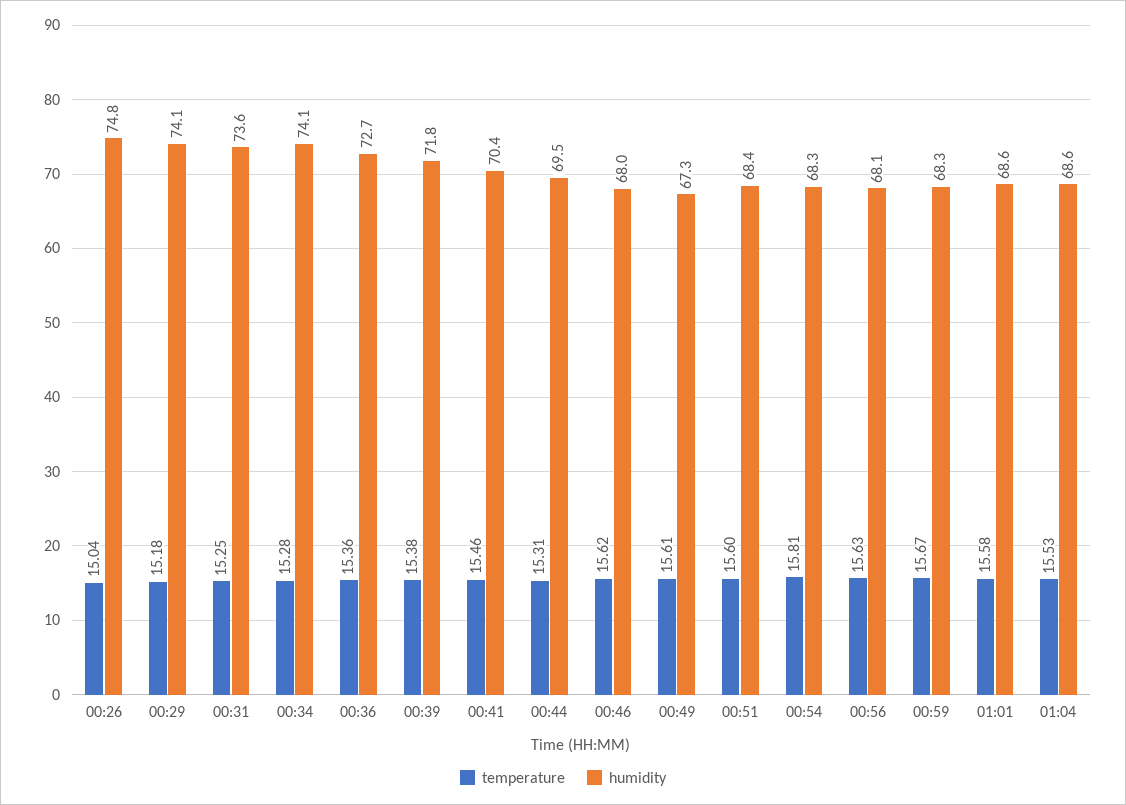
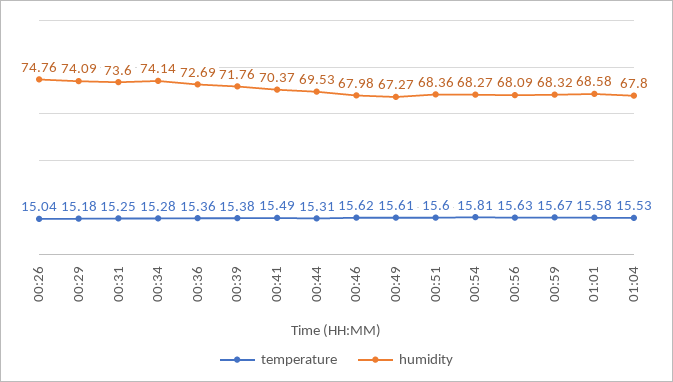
  {
    "temperature": {
      "00:26": 15.04,
      "00:29": 15.18,
      "00:31": 15.25,
      "00:34": 15.28,
      "00:36": 15.36,
      "00:39": 15.38,
-     "00:41": 15.46,
+     "00:41": 15.49,
      "00:44": 15.31,
      "00:46": 15.62,
      "00:49": 15.61,
      "00:51": 15.6,
      "00:54": 15.81,
      "00:56": 15.63,
      "00:59": 15.67,
      "01:01": 15.58,
      "01:04": 15.53
    },
    "humidity": {
      "00:26": 74.76,
      "00:29": 74.09,
      "00:31": 73.6,
      "00:34": 74.14,
      "00:36": 72.69,
      "00:39": 71.76,
      "00:41": 70.37,
      "00:44": 69.53,
      "00:46": 67.98,
      "00:49": 67.27,
      "00:51": 68.36,
      "00:54": 68.27,
      "00:56": 68.09,
      "00:59": 68.32,
      "01:01": 68.58,
-     "01:04": 68.6
+     "01:04": 67.8
    }
  }

